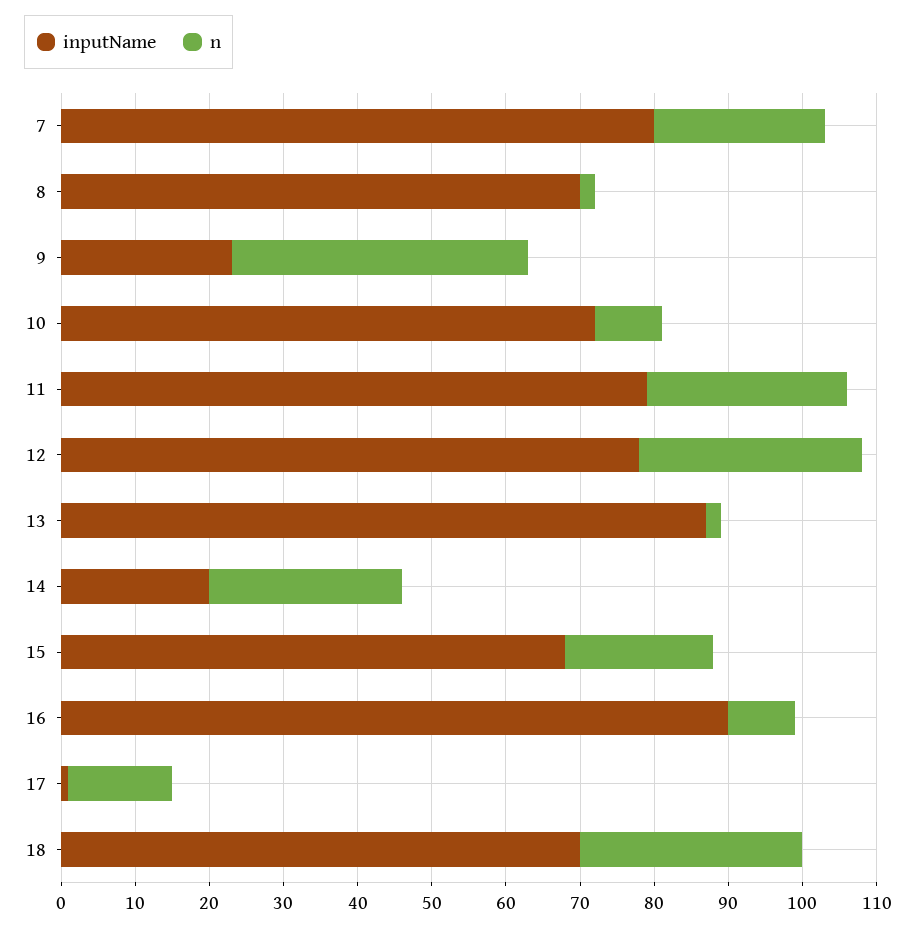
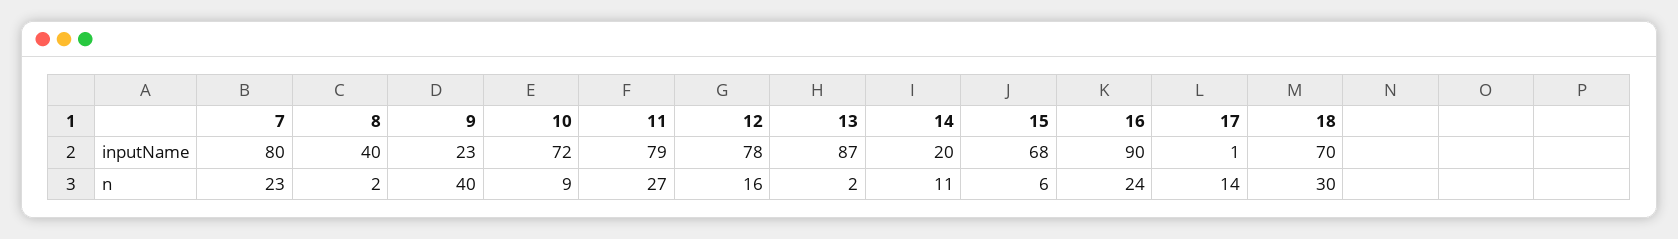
  {
    "inputName": {
      "7": 80,
-     "8": 70,
+     "8": 40,
      "9": 23,
      "10": 72,
      "11": 79,
      "12": 78,
      "13": 87,
      "14": 20,
      "15": 68,
      "16": 90,
      "17": 1,
      "18": 70
    },
    "n": {
      "7": 23,
      "8": 2,
      "9": 40,
      "10": 9,
      "11": 27,
-     "12": 30,
+     "12": 16,
      "13": 2,
-     "14": 25,
+     "14": 11,
-     "15": 20,
+     "15": 6,
-     "16": 10,
+     "16": 24,
      "17": 14,
      "18": 30
    }
  }

